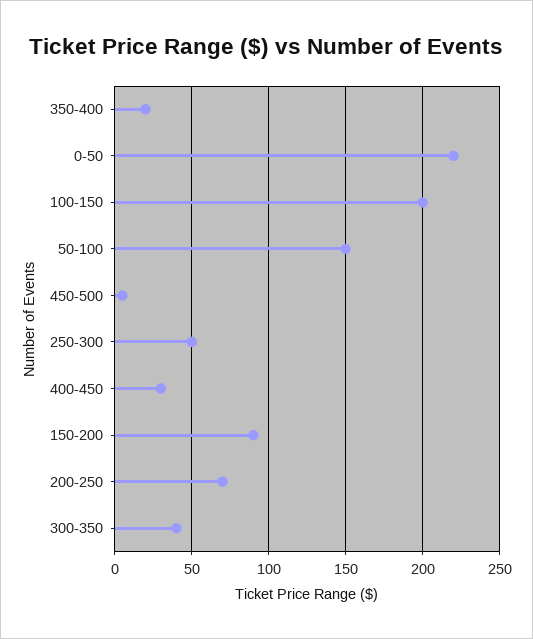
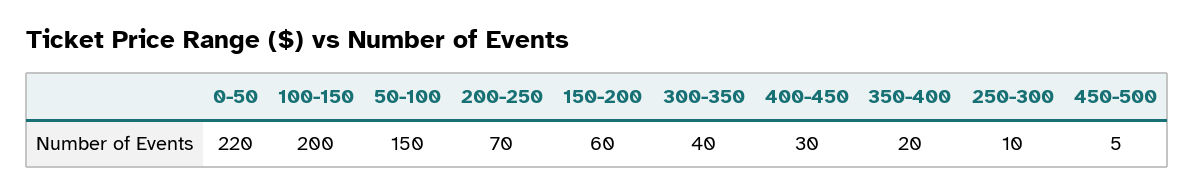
  {
    "350-400": 20,
    "0-50": 220,
    "100-150": 200,
    "50-100": 150,
    "450-500": 5,
-   "250-300": 50,
+   "250-300": 10,
    "400-450": 30,
-   "150-200": 90,
+   "150-200": 60,
    "200-250": 70,
    "300-350": 40
  }

